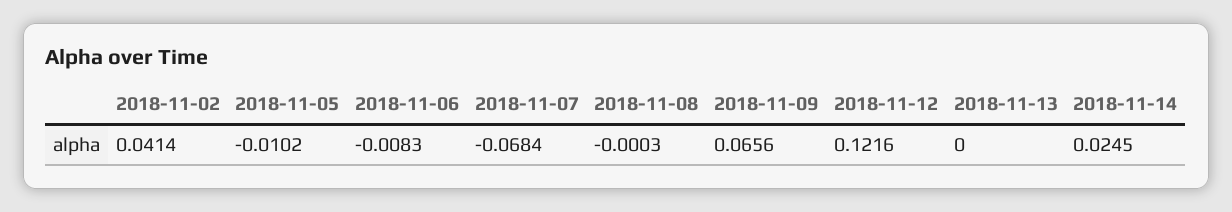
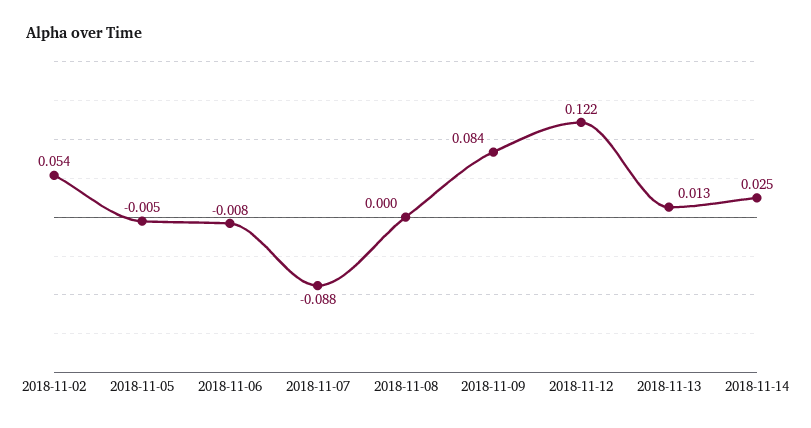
  {
-   "2018-11-02": 0.0414,
+   "2018-11-02": 0.054,
-   "2018-11-05": -0.0102,
+   "2018-11-05": -0.005,
    "2018-11-06": -0.0083,
-   "2018-11-07": -0.0684,
+   "2018-11-07": -0.088,
    "2018-11-08": -0.0003,
-   "2018-11-09": 0.0656,
+   "2018-11-09": 0.084,
    "2018-11-12": 0.1216,
-   "2018-11-13": 0,
+   "2018-11-13": 0.013,
    "2018-11-14": 0.0245
  }

